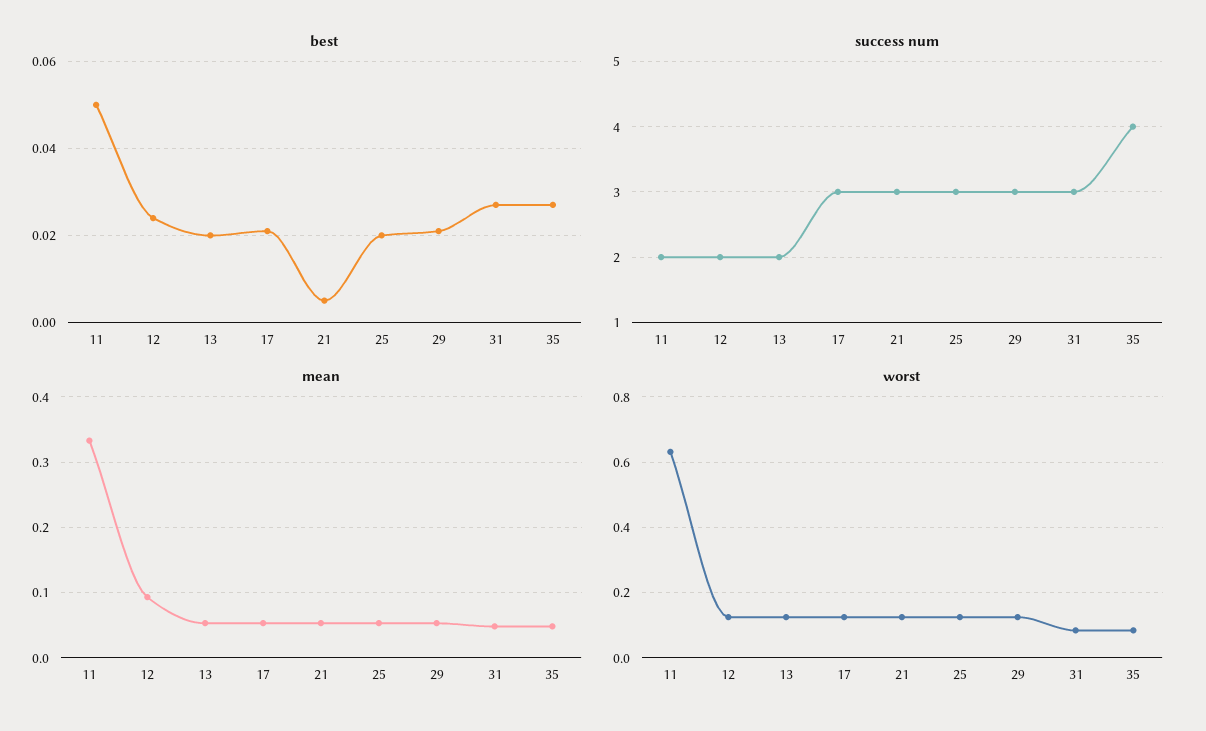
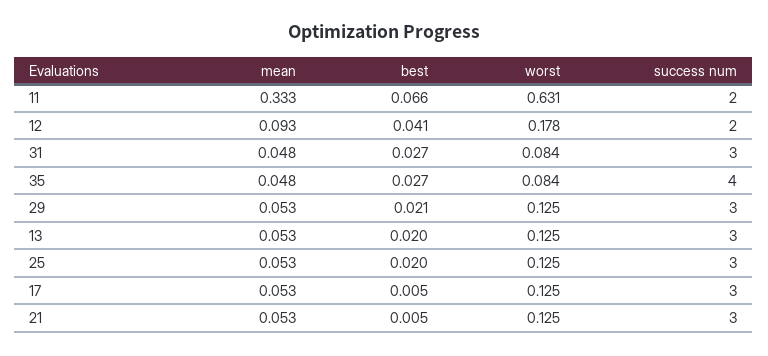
  {
    "best": {
-     "11": 0.05,
+     "11": 0.066,
-     "12": 0.025,
+     "12": 0.041,
      "13": 0.02,
-     "17": 0.02,
+     "17": 0.005,
      "21": 0.005,
      "25": 0.02,
      "29": 0.021,
      "31": 0.027,
      "35": 0.027
    },
    "success num": {
      "11": 2,
      "12": 2,
-     "13": 2,
+     "13": 3,
      "17": 3,
      "21": 3,
      "25": 3,
      "29": 3,
      "31": 3,
      "35": 4
    },
    "mean": {
      "11": 0.333,
      "12": 0.093,
      "13": 0.053,
      "17": 0.053,
      "21": 0.053,
      "25": 0.053,
      "29": 0.053,
      "31": 0.048,
      "35": 0.048
    },
    "worst": {
      "11": 0.631,
-     "12": 0.12,
+     "12": 0.178,
      "13": 0.125,
      "17": 0.125,
      "21": 0.125,
      "25": 0.125,
      "29": 0.125,
      "31": 0.084,
      "35": 0.084
    }
  }

